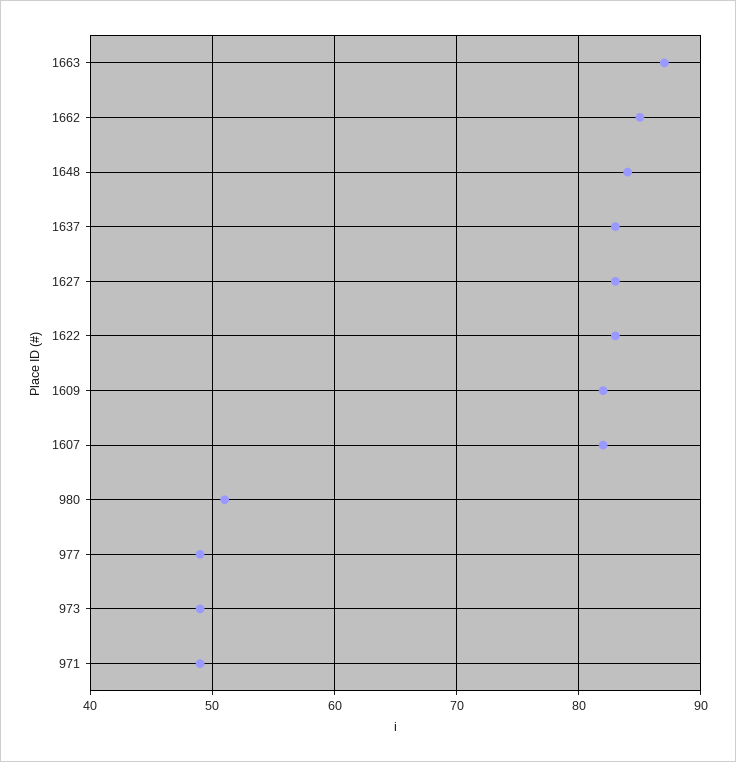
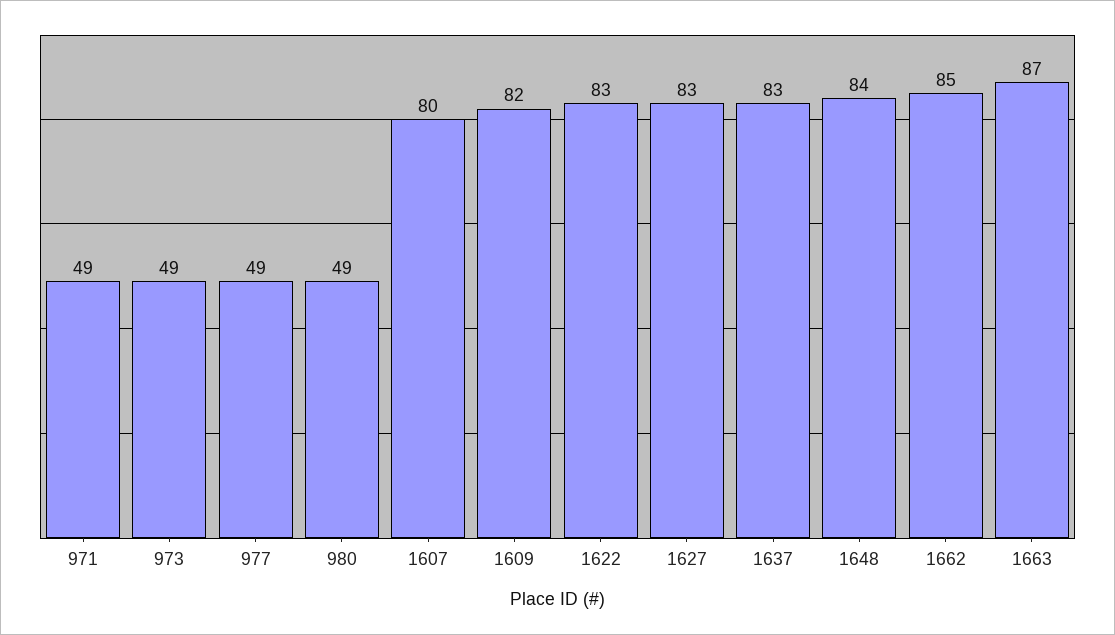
  {
    "1663": 87,
    "1662": 85,
    "1648": 84,
    "1637": 83,
    "1627": 83,
    "1622": 83,
    "1609": 82,
-   "1607": 82,
+   "1607": 80,
-   "980": 51,
+   "980": 49,
    "977": 49,
    "973": 49,
    "971": 49
  }

